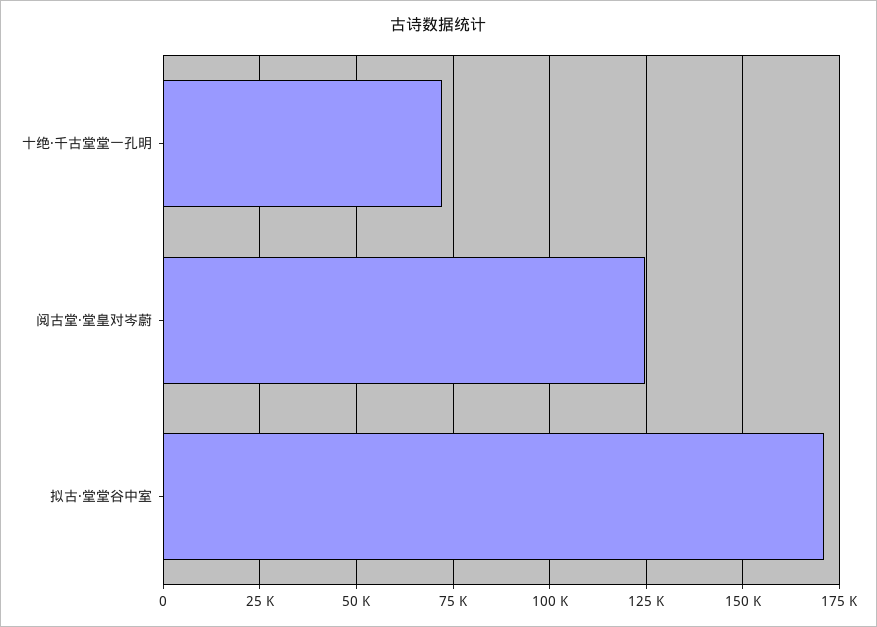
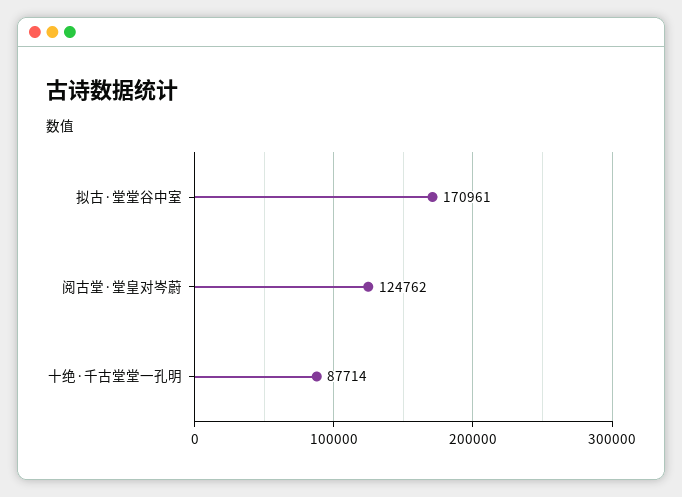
  {
-   "十绝·千古堂堂一孔明": 72500,
+   "十绝·千古堂堂一孔明": 87714,
    "阅古堂·堂皇对岑蔚": 124762,
    "拟古·堂堂谷中室": 170961
  }

